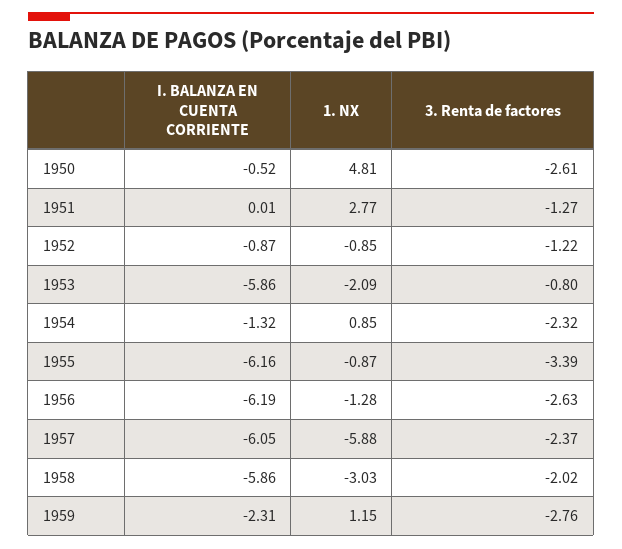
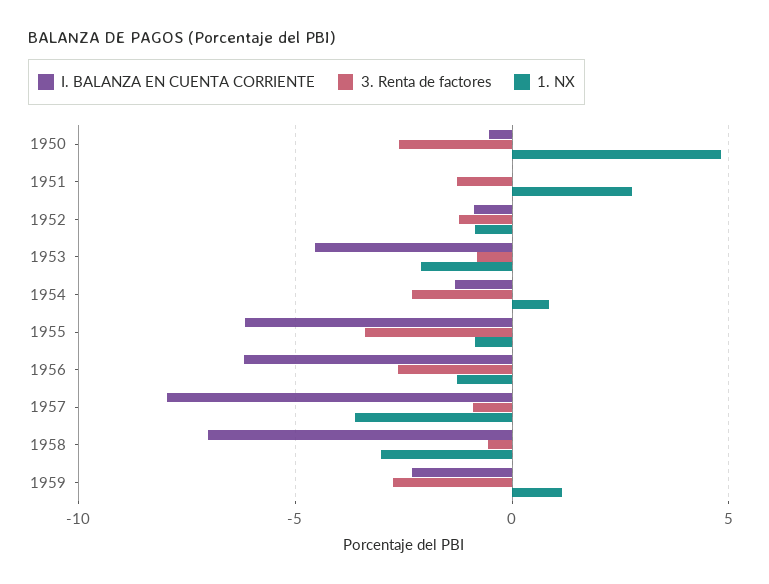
  {
    "I. BALANZA EN CUENTA CORRIENTE": {
      "1950": -0.52,
      "1951": 0.01,
      "1952": -0.87,
-     "1953": -5.86,
+     "1953": -4.5,
      "1954": -1.32,
      "1955": -6.16,
      "1956": -6.19,
-     "1957": -6.05,
+     "1957": -8,
-     "1958": -5.86,
+     "1958": -7,
      "1959": -2.31
    },
    "1. NX": {
      "1950": 4.81,
      "1951": 2.77,
      "1952": -0.85,
      "1953": -2.09,
      "1954": 0.85,
      "1955": -0.87,
      "1956": -1.28,
-     "1957": -5.88,
+     "1957": -3.5,
      "1958": -3.03,
      "1959": 1.15
    },
    "3. Renta de factores": {
      "1950": -2.61,
      "1951": -1.27,
      "1952": -1.22,
      "1953": -0.8,
      "1954": -2.32,
      "1955": -3.39,
      "1956": -2.63,
-     "1957": -2.37,
+     "1957": -1,
-     "1958": -2.02,
+     "1958": -0.5,
      "1959": -2.76
    }
  }

